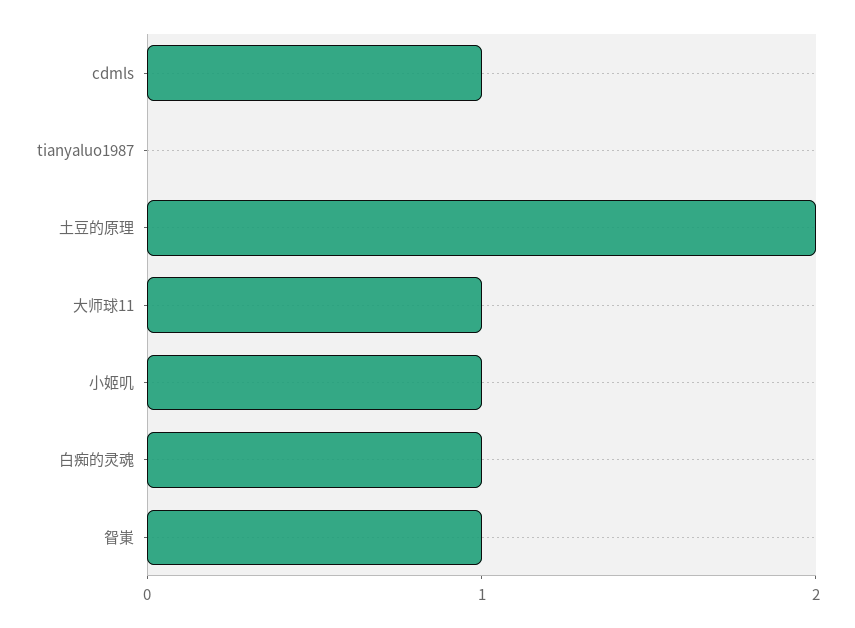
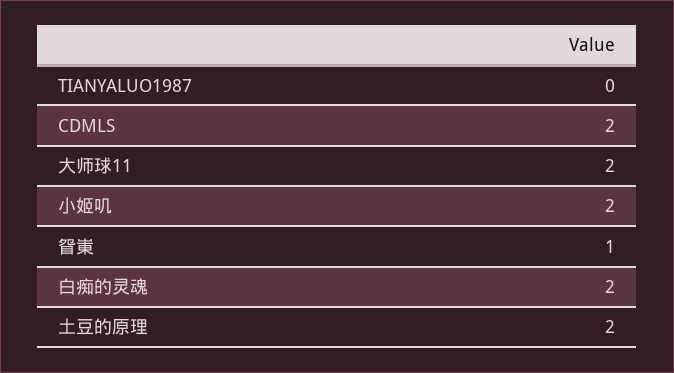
  {
-   "cdmls": 1,
+   "cdmls": 2,
    "tianyaluo1987": 0,
    "土豆的原理": 2,
-   "大师球11": 1,
+   "大师球11": 2,
-   "小姬叽": 1,
+   "小姬叽": 2,
-   "白痴的灵魂": 1,
+   "白痴的灵魂": 2,
    "眢崬": 1
  }

